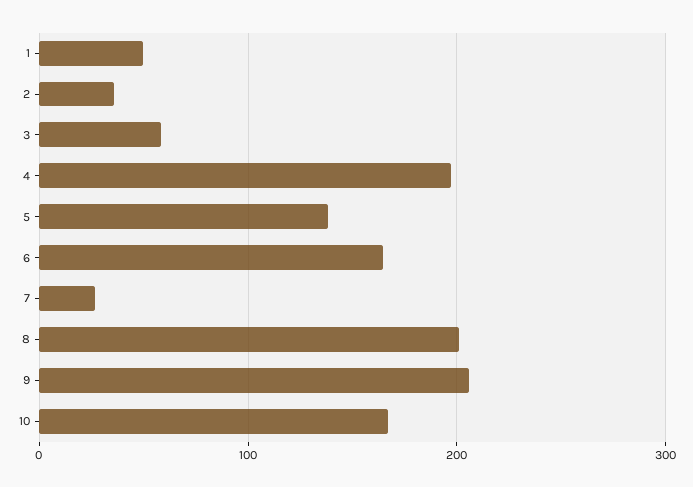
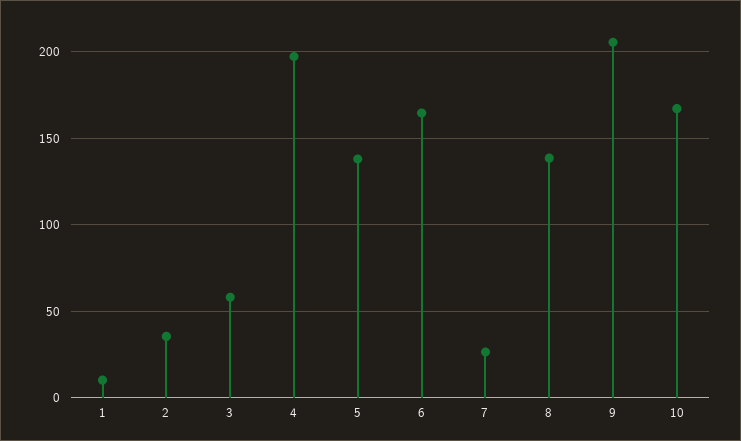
  {
-   "1": 50,
+   "1": 10,
    "2": 35,
    "3": 60,
    "4": 195,
    "5": 140,
    "6": 165,
    "7": 25,
-   "8": 200,
+   "8": 140,
    "9": 205,
    "10": 165
  }

